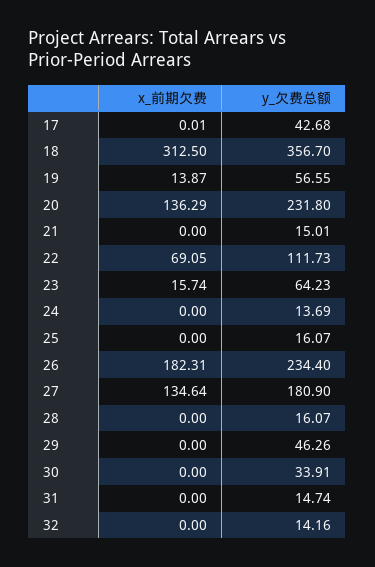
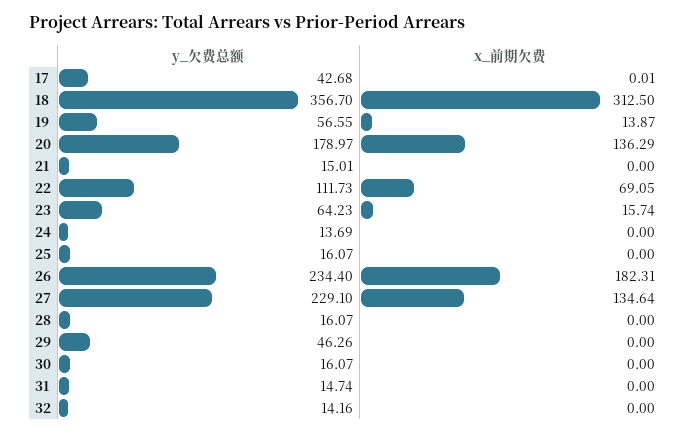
  {
    "x_前期欠费": {
      "17": 0.01,
      "18": 312.5,
      "19": 13.87,
      "20": 136.29,
      "21": 0,
      "22": 69.05,
      "23": 15.74,
      "24": 0,
      "25": 0,
      "26": 182.31,
      "27": 134.64,
      "28": 0,
      "29": 0,
      "30": 0,
      "31": 0,
      "32": 0
    },
    "y_欠费总额": {
      "17": 42.68,
      "18": 356.7,
      "19": 56.55,
-     "20": 231.8,
+     "20": 178.97,
      "21": 15.01,
      "22": 111.73,
      "23": 64.23,
      "24": 13.69,
      "25": 16.07,
      "26": 234.4,
-     "27": 180.9,
+     "27": 229.1,
      "28": 16.07,
      "29": 46.26,
-     "30": 33.91,
+     "30": 16.07,
      "31": 14.74,
      "32": 14.16
    }
  }

